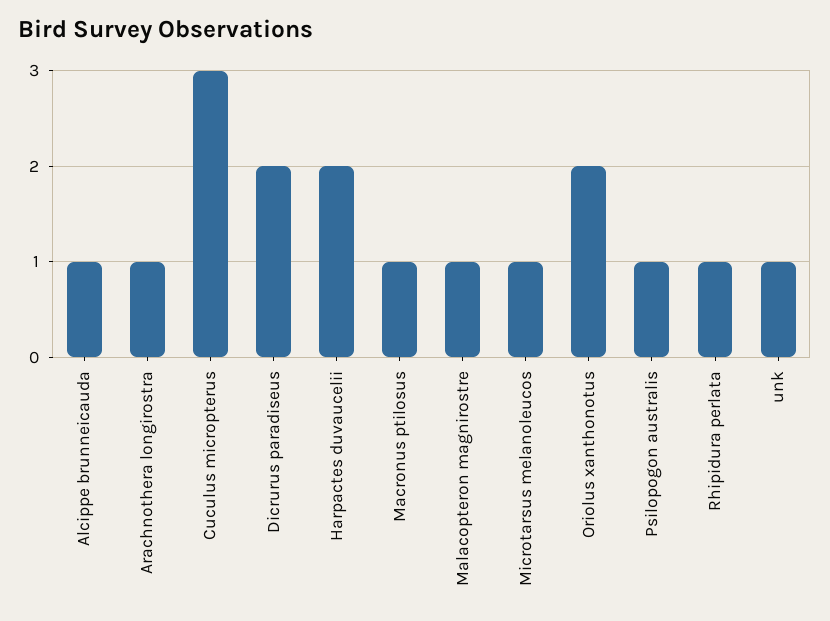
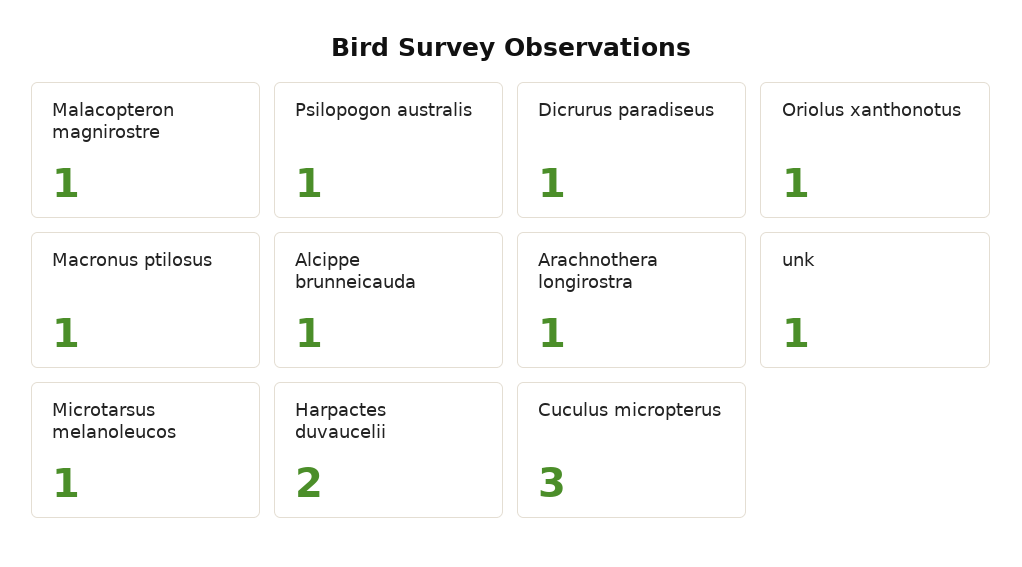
  {
    "Alcippe brunneicauda": 1,
    "Arachnothera longirostra": 1,
    "Cuculus micropterus": 3,
-   "Dicrurus paradiseus": 2,
+   "Dicrurus paradiseus": 1,
    "Harpactes duvaucelii": 2,
    "Macronus ptilosus": 1,
    "Malacopteron magnirostre": 1,
    "Microtarsus melanoleucos": 1,
-   "Oriolus xanthonotus": 2,
+   "Oriolus xanthonotus": 1,
    "Psilopogon australis": 1,
-   "Rhipidura perlata": 1,
    "unk": 1
  }

